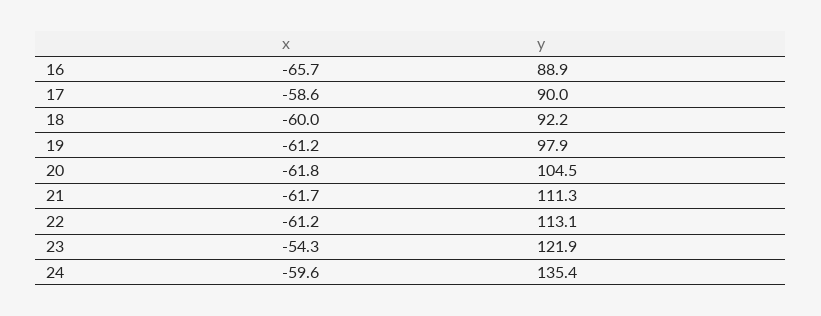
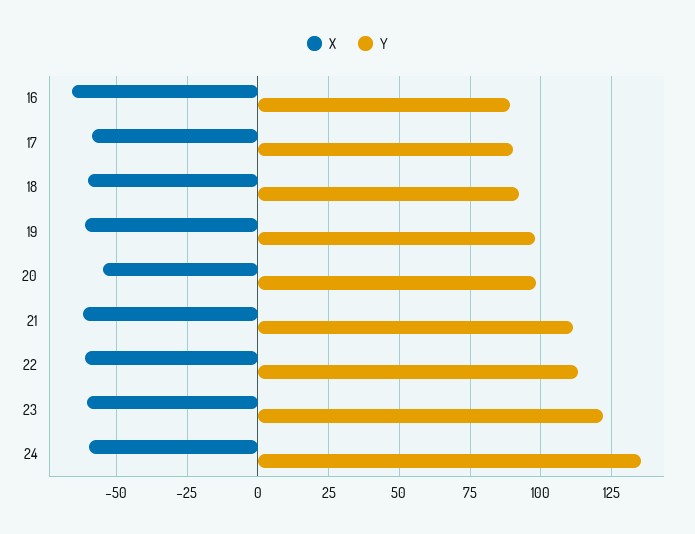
  {
    "x": {
      "16": -65.7,
      "17": -58.6,
      "18": -60,
      "19": -61.2,
-     "20": -61.8,
+     "20": -55,
      "21": -61.7,
      "22": -61.2,
-     "23": -54.3,
+     "23": -60,
      "24": -59.6
    },
    "y": {
      "16": 88.9,
      "17": 90,
      "18": 92.2,
      "19": 97.9,
-     "20": 104.5,
+     "20": 97.5,
      "21": 111.3,
      "22": 113.1,
      "23": 121.9,
      "24": 135.4
    }
  }

